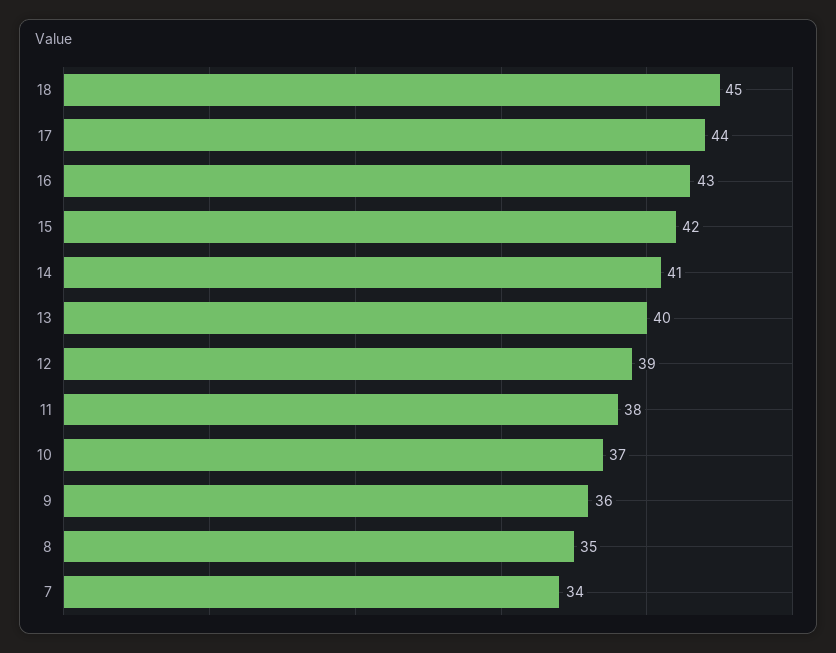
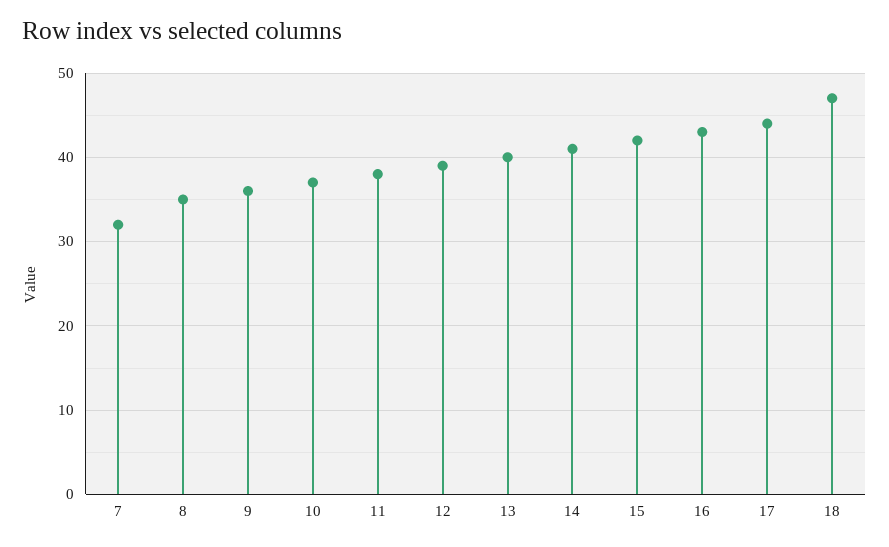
  {
-   "18": 45,
+   "18": 47,
    "17": 44,
    "16": 43,
    "15": 42,
    "14": 41,
    "13": 40,
    "12": 39,
    "11": 38,
    "10": 37,
    "9": 36,
    "8": 35,
-   "7": 34
+   "7": 32
  }

